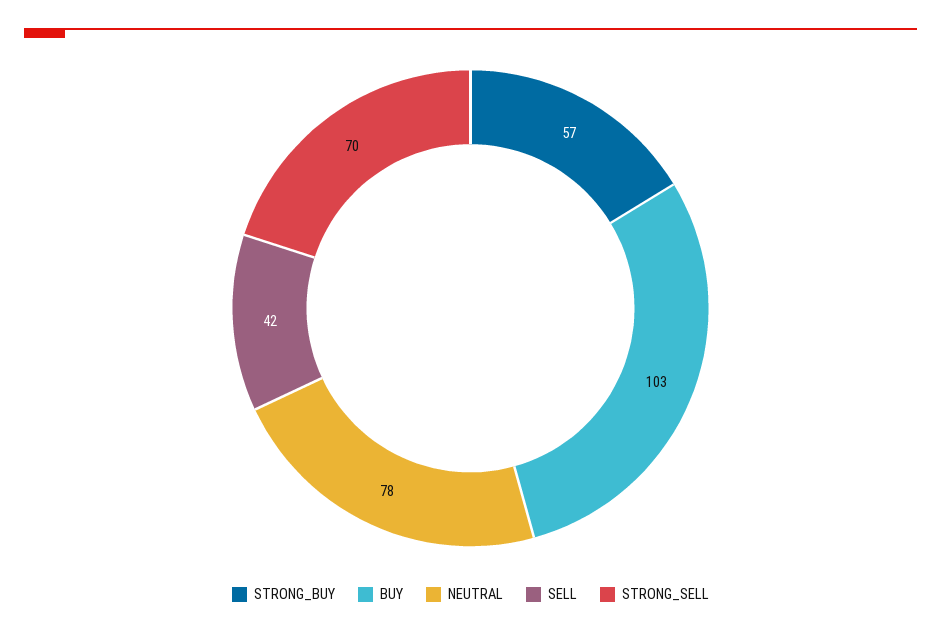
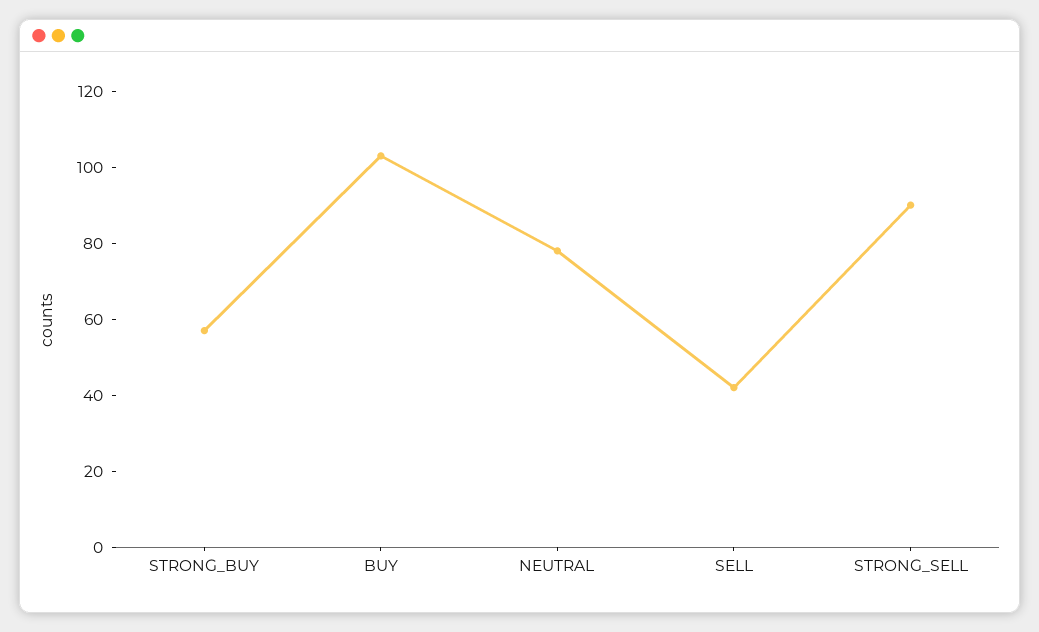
  {
    "STRONG_BUY": 57,
    "BUY": 103,
    "NEUTRAL": 78,
    "SELL": 42,
-   "STRONG_SELL": 70
+   "STRONG_SELL": 90
  }

